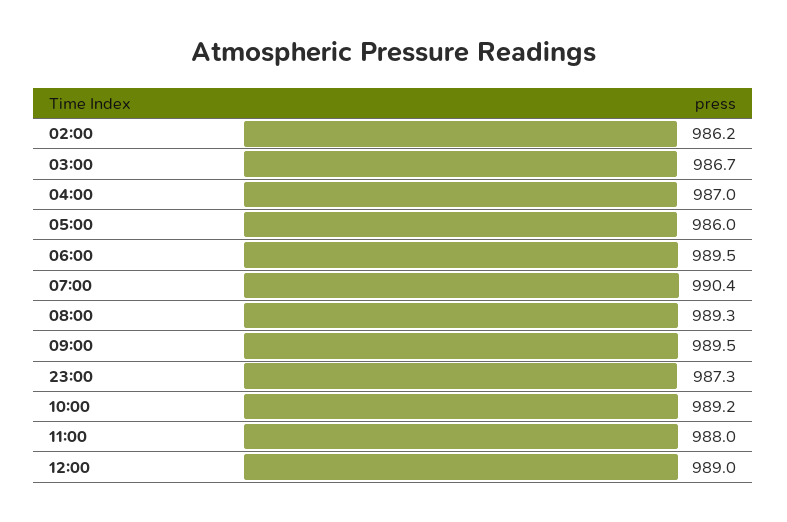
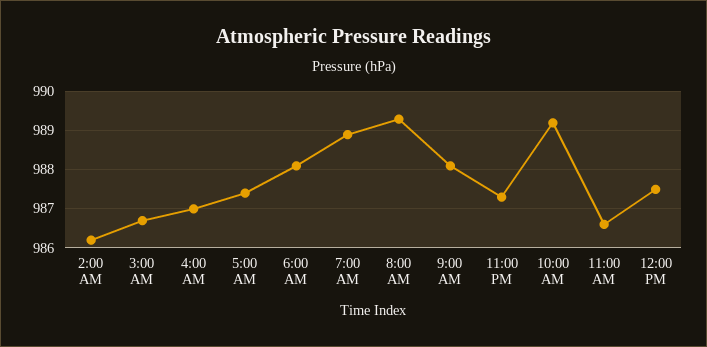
  {
    "02:00": 986.2,
    "03:00": 986.7,
    "04:00": 987,
-   "05:00": 986,
+   "05:00": 987.5,
-   "06:00": 989.5,
+   "06:00": 988,
-   "07:00": 990.4,
+   "07:00": 989,
    "08:00": 989.3,
-   "09:00": 989.5,
+   "09:00": 988,
    "23:00": 987.3,
    "10:00": 989.2,
-   "11:00": 988,
+   "11:00": 986.5,
-   "12:00": 989
+   "12:00": 987.5
  }

